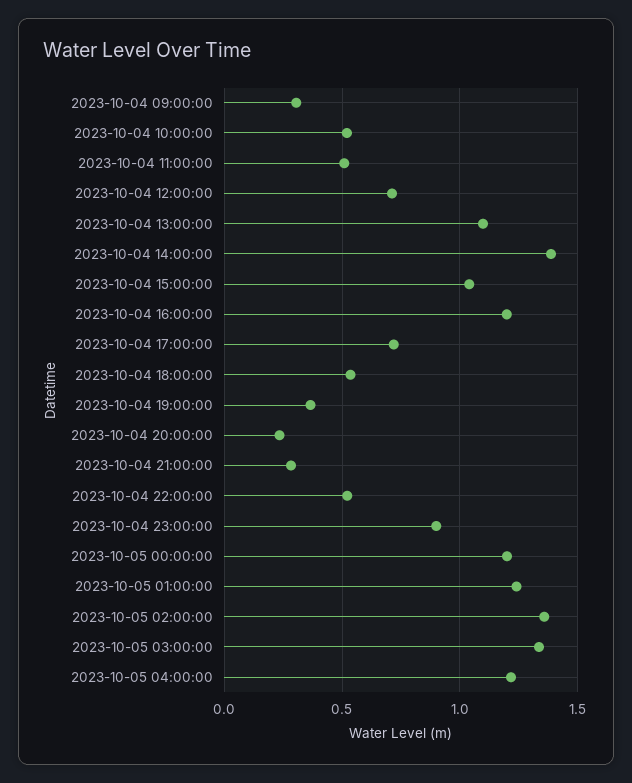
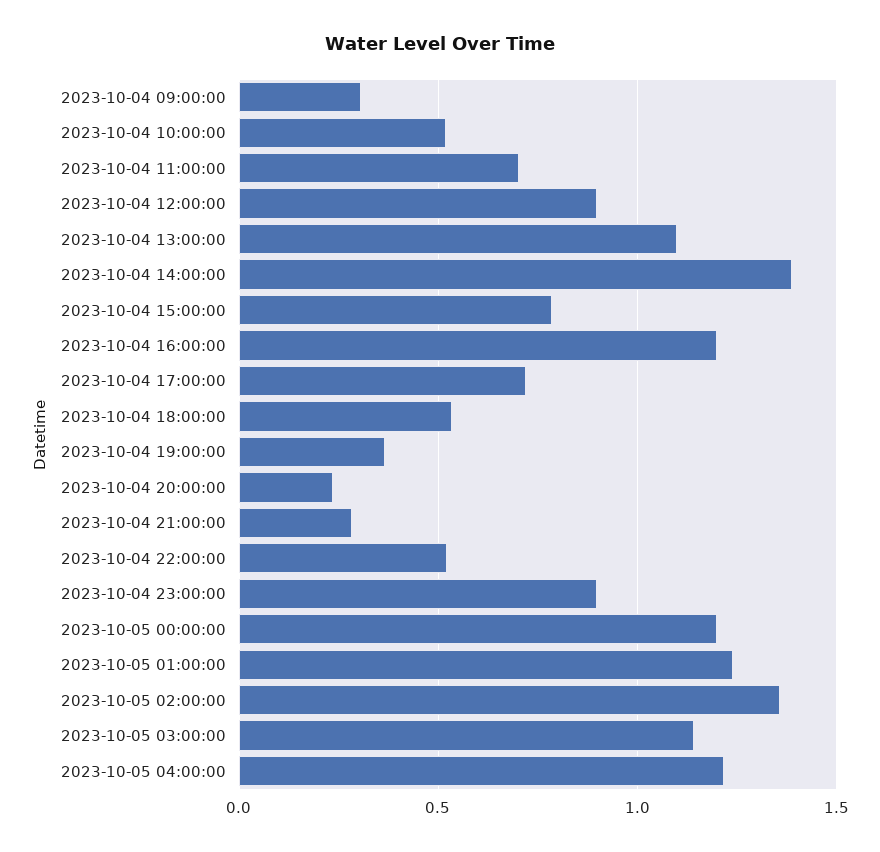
  {
    "2023-10-04 09:00:00": 0.3,
    "2023-10-04 10:00:00": 0.5,
-   "2023-10-04 11:00:00": 0.5,
+   "2023-10-04 11:00:00": 0.7,
-   "2023-10-04 12:00:00": 0.7,
+   "2023-10-04 12:00:00": 0.9,
    "2023-10-04 13:00:00": 1.1,
    "2023-10-04 14:00:00": 1.4,
-   "2023-10-04 15:00:00": 1.05,
+   "2023-10-04 15:00:00": 0.8,
    "2023-10-04 16:00:00": 1.2,
    "2023-10-04 17:00:00": 0.7,
    "2023-10-04 18:00:00": 0.55,
    "2023-10-04 19:00:00": 0.35,
    "2023-10-04 20:00:00": 0.25,
    "2023-10-04 21:00:00": 0.3,
    "2023-10-04 22:00:00": 0.5,
    "2023-10-04 23:00:00": 0.9,
    "2023-10-05 00:00:00": 1.2,
    "2023-10-05 01:00:00": 1.25,
    "2023-10-05 02:00:00": 1.35,
-   "2023-10-05 03:00:00": 1.35,
+   "2023-10-05 03:00:00": 1.15,
    "2023-10-05 04:00:00": 1.2
  }

